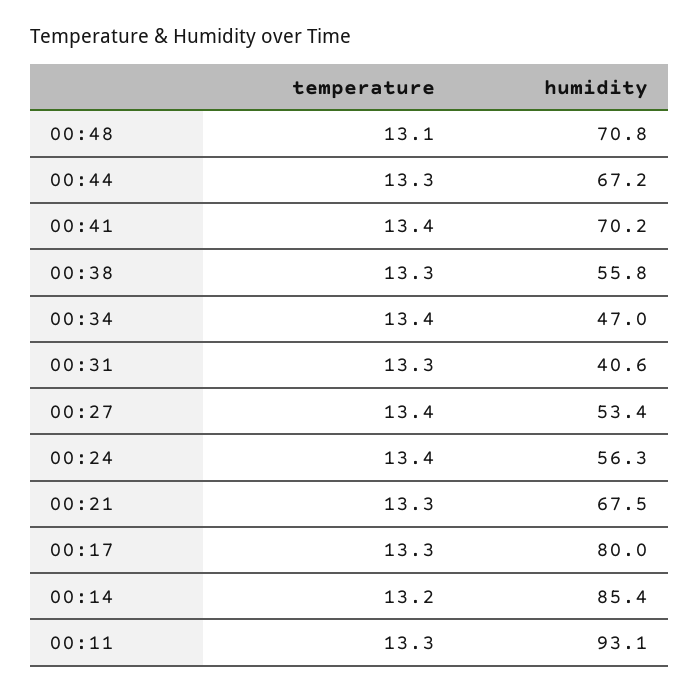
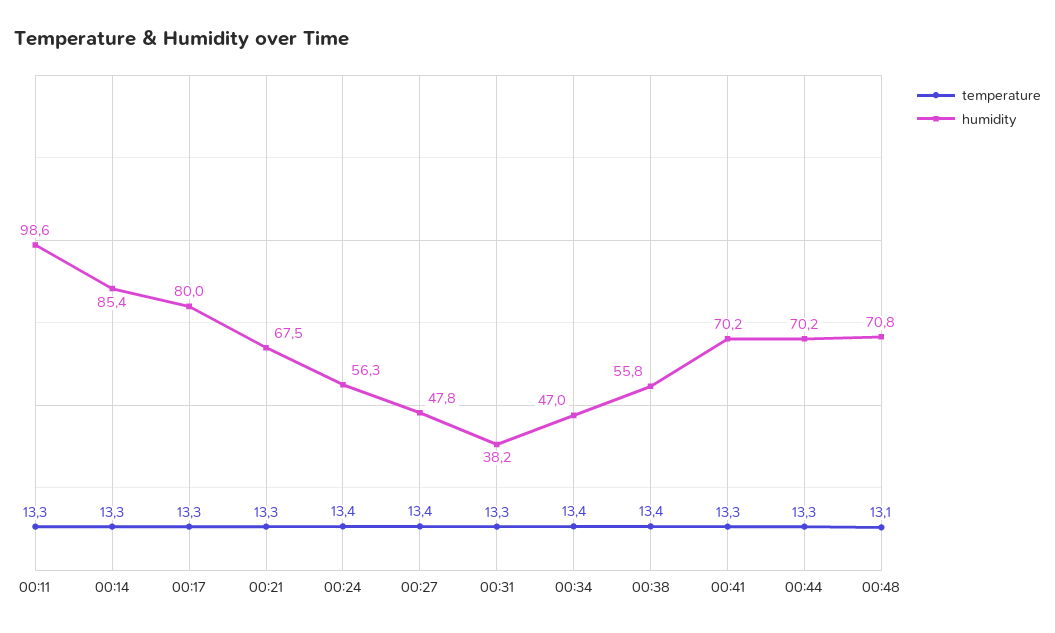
  {
    "temperature": {
      "00:48": 13.1,
      "00:44": 13.3,
-     "00:41": 13.4,
+     "00:41": 13.3,
-     "00:38": 13.3,
+     "00:38": 13.4,
      "00:34": 13.4,
      "00:31": 13.3,
      "00:27": 13.4,
      "00:24": 13.4,
      "00:21": 13.3,
      "00:17": 13.3,
-     "00:14": 13.2,
+     "00:14": 13.3,
      "00:11": 13.3
    },
    "humidity": {
      "00:48": 70.8,
-     "00:44": 67.2,
+     "00:44": 70.2,
      "00:41": 70.2,
      "00:38": 55.8,
      "00:34": 47,
-     "00:31": 40.6,
+     "00:31": 38.2,
-     "00:27": 53.4,
+     "00:27": 47.8,
      "00:24": 56.3,
      "00:21": 67.5,
      "00:17": 80,
      "00:14": 85.4,
-     "00:11": 93.1
+     "00:11": 98.6
    }
  }

